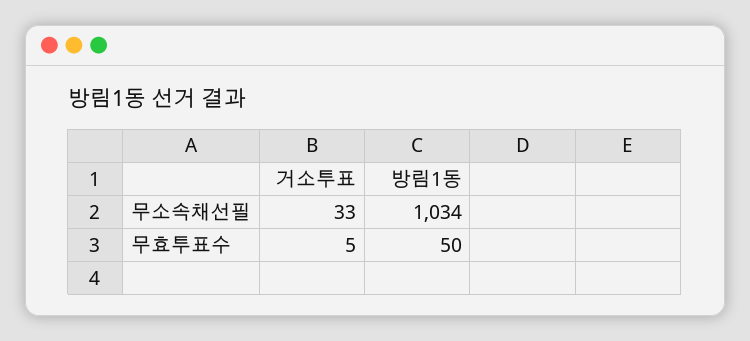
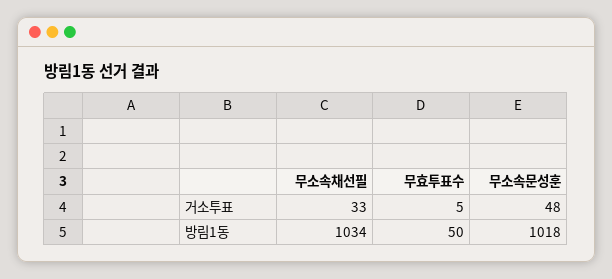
  {
    "거소투표": {
      "무소속채선필": 33,
-     "무효투표수": 5
+     "무효투표수": 5,
+     "무소속문성훈": 48
    },
    "방림1동": {
      "무소속채선필": 1034,
-     "무효투표수": 50
+     "무효투표수": 50,
+     "무소속문성훈": 1018
    }
  }

